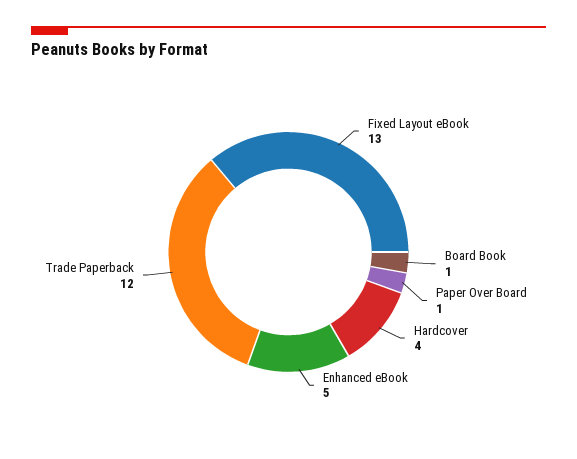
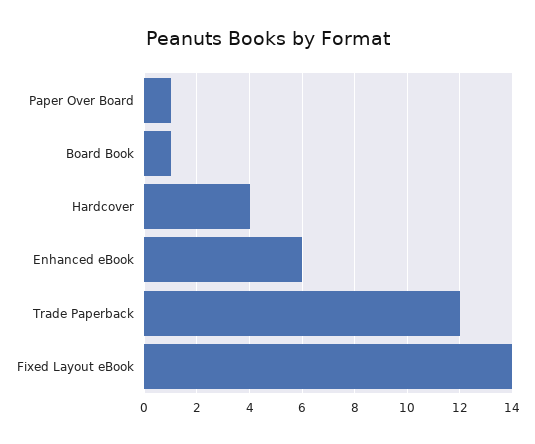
  {
-   "Fixed Layout eBook": 13,
+   "Fixed Layout eBook": 14,
    "Board Book": 1,
    "Paper Over Board": 1,
    "Hardcover": 4,
-   "Enhanced eBook": 5,
+   "Enhanced eBook": 6,
    "Trade Paperback": 12
  }

